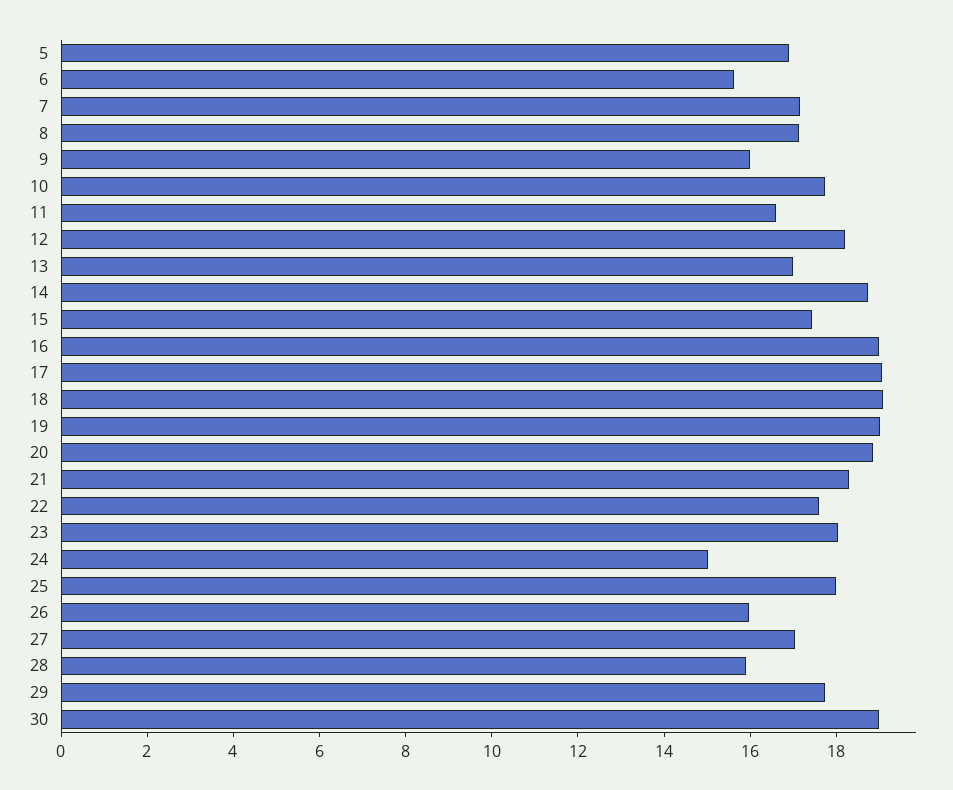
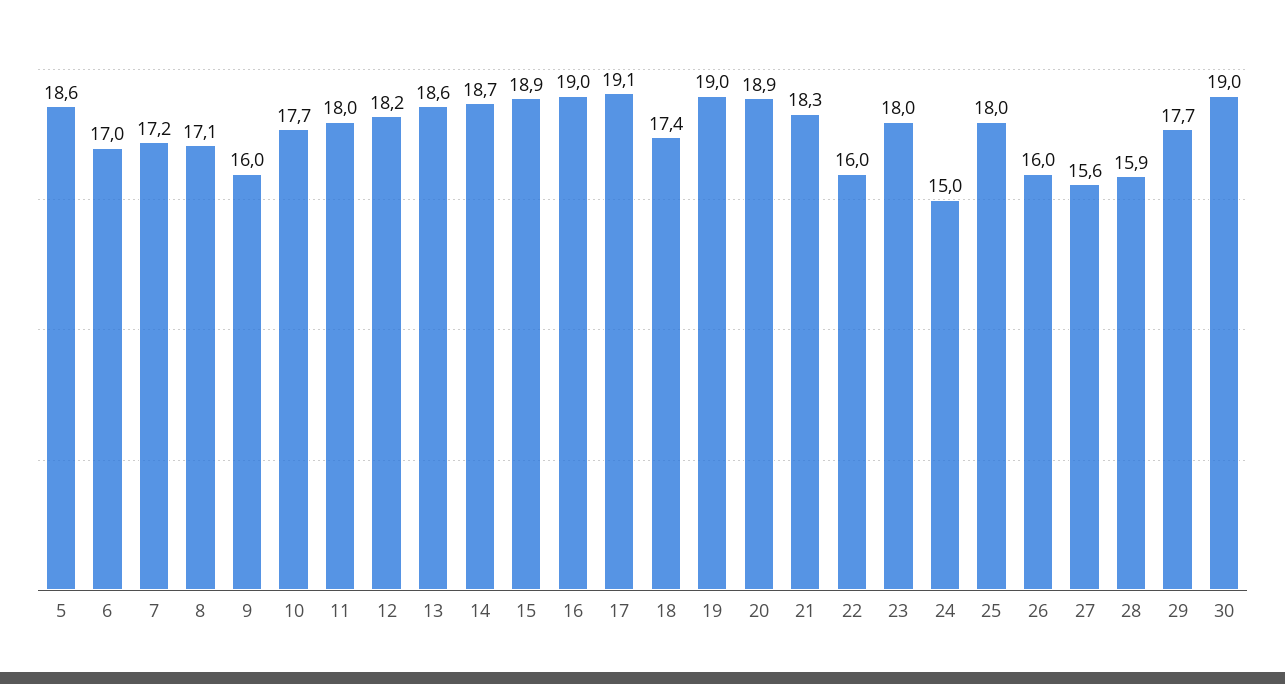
  {
-   "5": 17,
+   "5": 18.6,
-   "6": 15.5,
+   "6": 17,
    "7": 17.2,
    "8": 17.1,
    "9": 16,
    "10": 17.7,
-   "11": 16.5,
+   "11": 18,
    "12": 18.2,
-   "13": 17,
+   "13": 18.6,
    "14": 18.7,
-   "15": 17.5,
+   "15": 18.9,
    "16": 19,
    "17": 19.1,
-   "18": 19,
+   "18": 17.4,
    "19": 19,
    "20": 18.9,
    "21": 18.3,
-   "22": 17.5,
+   "22": 16,
    "23": 18,
    "24": 15,
    "25": 18,
    "26": 16,
-   "27": 17,
+   "27": 15.6,
    "28": 15.9,
    "29": 17.7,
    "30": 19
  }

